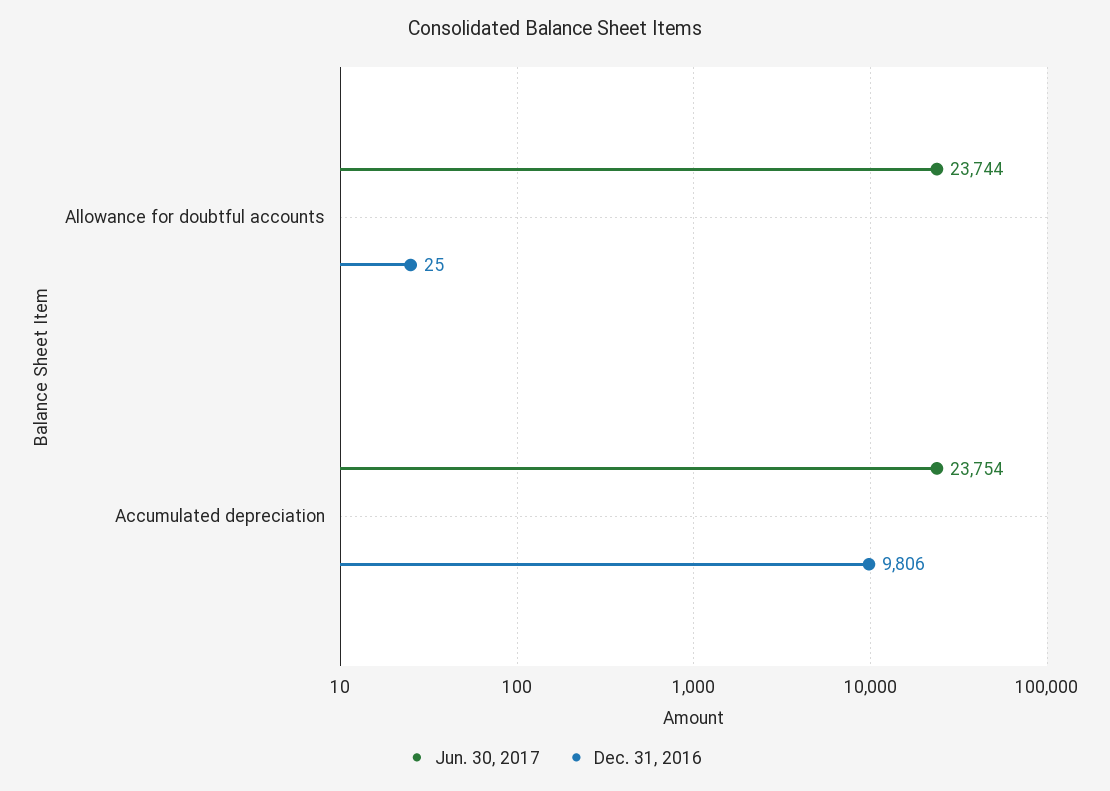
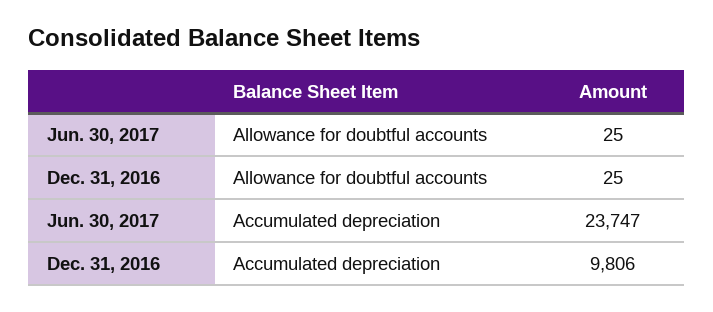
  {
    "Jun. 30, 2017": {
-     "Allowance for doubtful accounts": 23744,
+     "Allowance for doubtful accounts": 25,
-     "Accumulated depreciation": 23754
+     "Accumulated depreciation": 23747
    },
    "Dec. 31, 2016": {
      "Allowance for doubtful accounts": 25,
      "Accumulated depreciation": 9806
    }
  }

